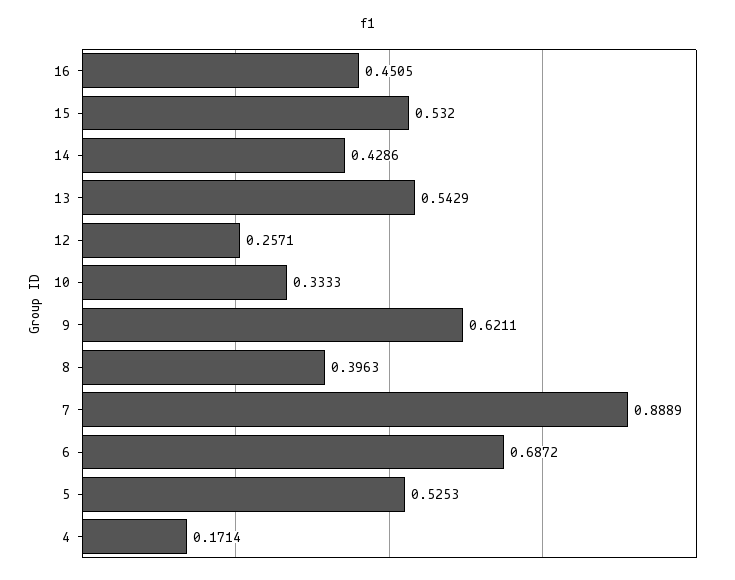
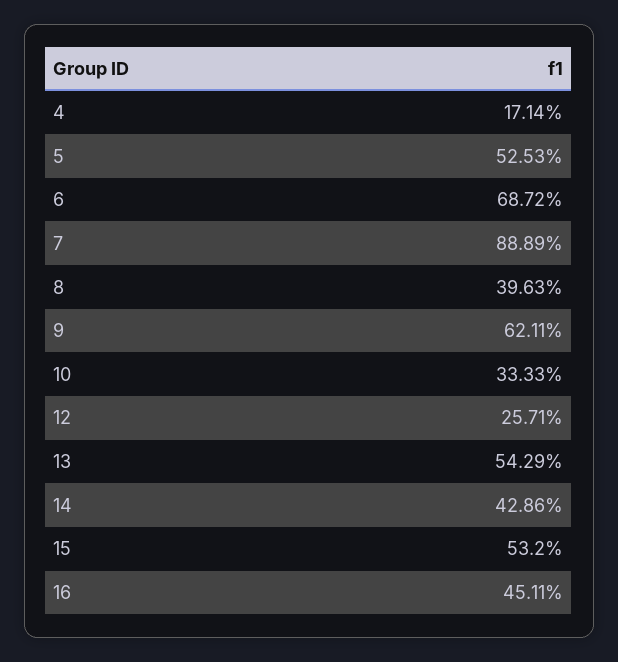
  {
-   "16": 0.4505,
+   "16": 0.4511,
    "15": 0.532,
    "14": 0.4286,
    "13": 0.5429,
    "12": 0.2571,
    "10": 0.3333,
    "9": 0.6211,
    "8": 0.3963,
    "7": 0.8889,
    "6": 0.6872,
    "5": 0.5253,
    "4": 0.1714
  }

